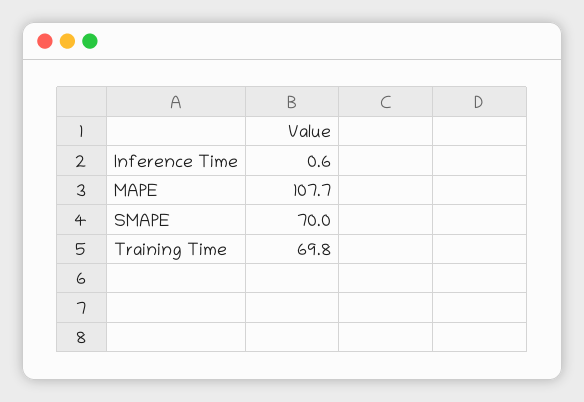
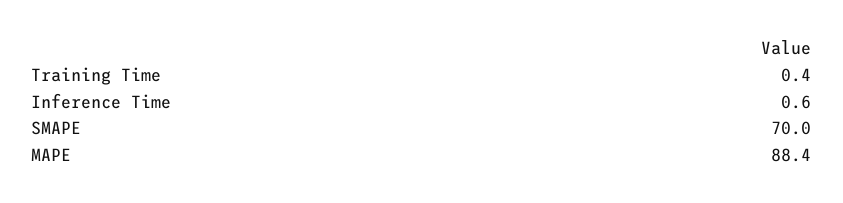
  {
    "Inference Time": 0.6,
-   "MAPE": 107.7,
+   "MAPE": 88.4,
    "SMAPE": 70,
-   "Training Time": 69.8
+   "Training Time": 0.4
  }

